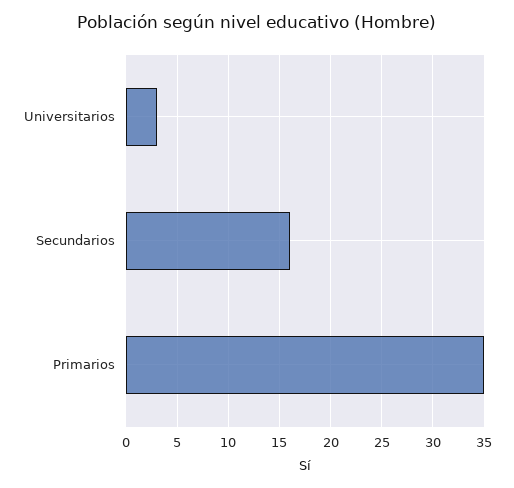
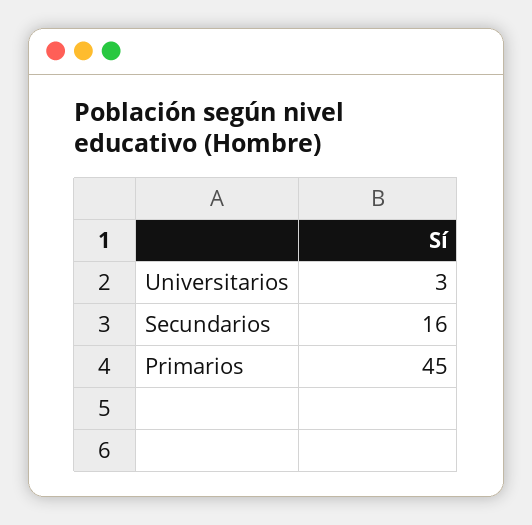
  {
    "Universitarios": 3,
    "Secundarios": 16,
-   "Primarios": 35
+   "Primarios": 45
  }

